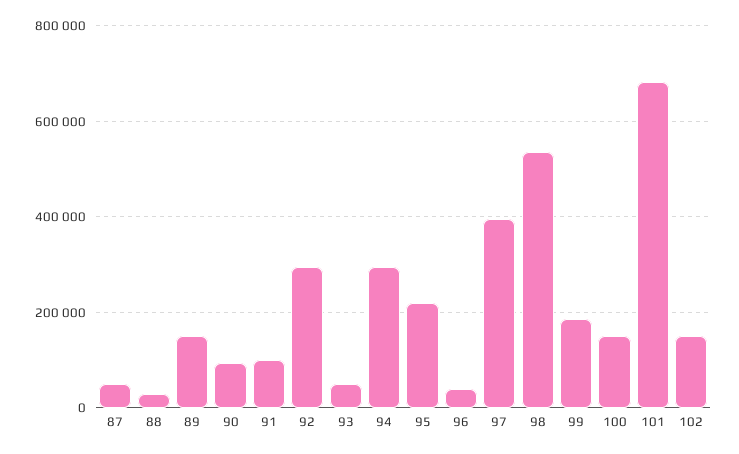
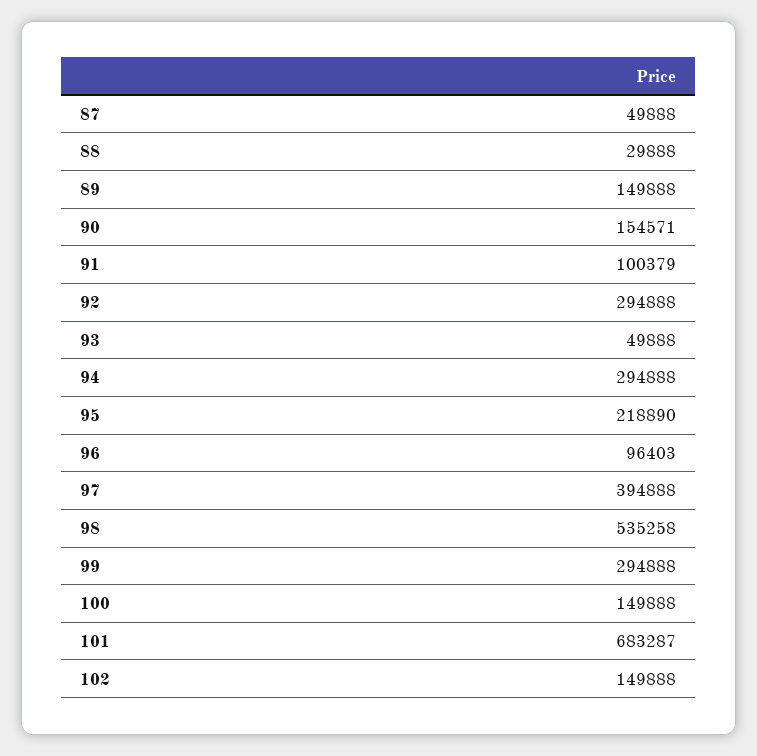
  {
    "87": 49888,
    "88": 29888,
    "89": 149888,
-   "90": 100000,
+   "90": 154571,
    "91": 100379,
    "92": 294888,
    "93": 49888,
    "94": 294888,
    "95": 218890,
-   "96": 40000,
+   "96": 96403,
    "97": 394888,
    "98": 535258,
-   "99": 180000,
+   "99": 294888,
    "100": 149888,
    "101": 683287,
    "102": 149888
  }

